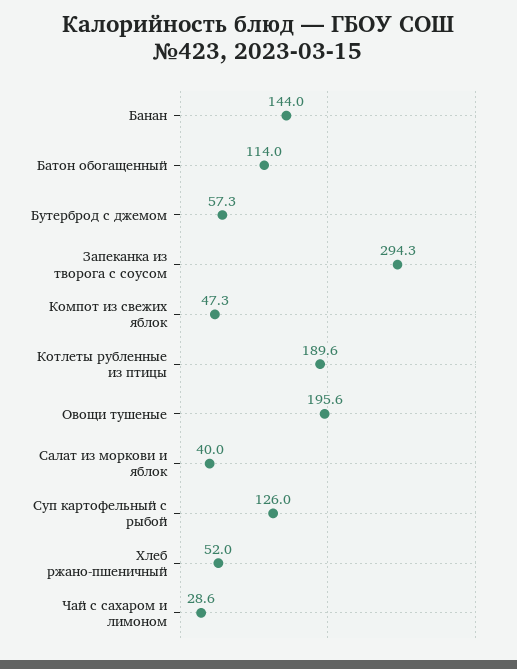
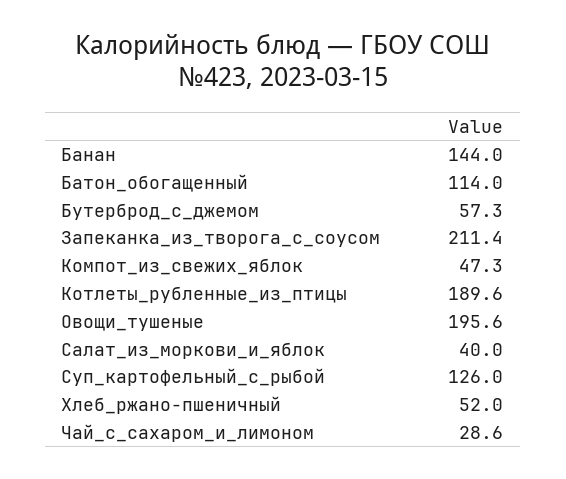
  {
    "Банан": 144,
    "Батон обогащенный": 114,
    "Бутерброд с джемом": 57.3,
-   "Запеканка из творога с соусом": 294.3,
+   "Запеканка из творога с соусом": 211.4,
    "Компот из свежих яблок": 47.3,
    "Котлеты рубленные из птицы": 189.6,
    "Овощи тушеные": 195.6,
    "Салат из моркови и яблок": 40,
    "Суп картофельный с рыбой": 126,
    "Хлеб ржано-пшеничный": 52,
    "Чай с сахаром и лимоном": 28.6
  }

